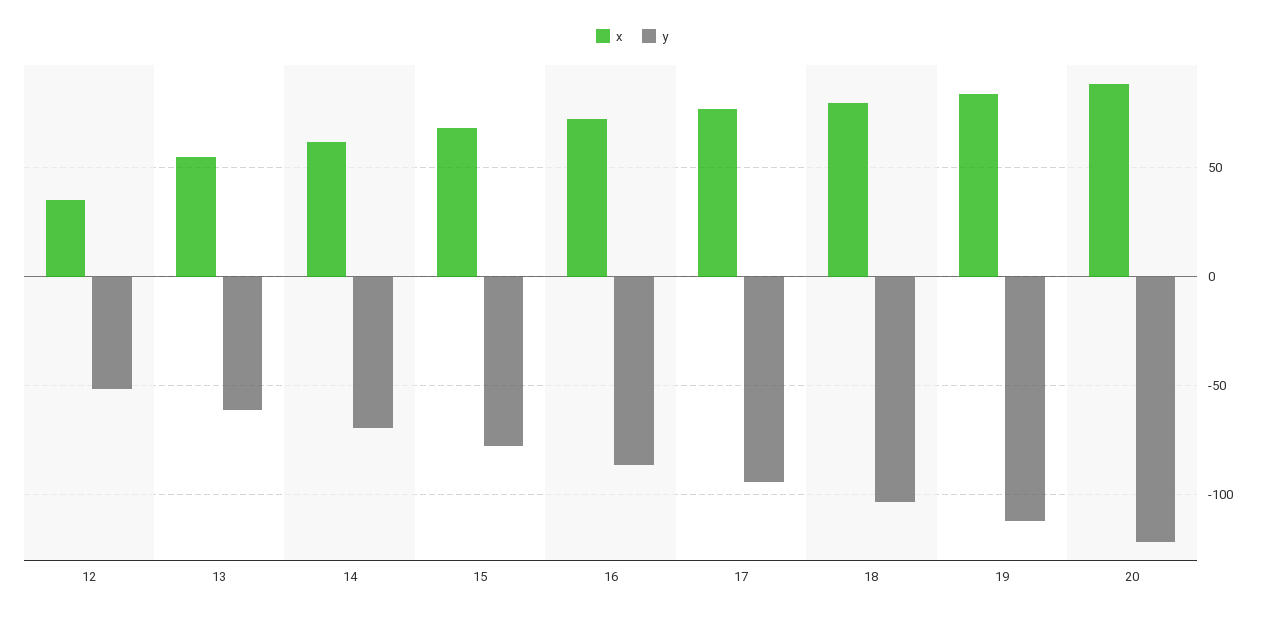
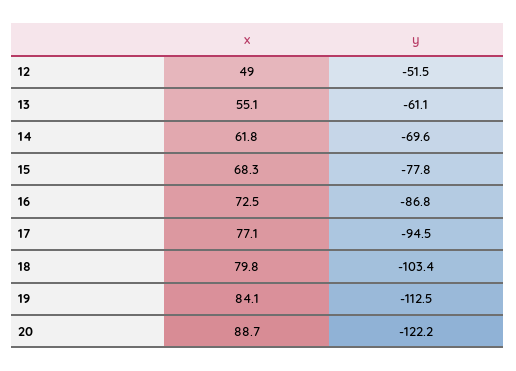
  {
    "x": {
-     "12": 35,
+     "12": 49,
      "13": 55.1,
      "14": 61.8,
      "15": 68.3,
      "16": 72.5,
      "17": 77.1,
      "18": 79.8,
      "19": 84.1,
      "20": 88.7
    },
    "y": {
      "12": -51.5,
      "13": -61.1,
      "14": -69.6,
      "15": -77.8,
      "16": -86.8,
      "17": -94.5,
      "18": -103.4,
      "19": -112.5,
      "20": -122.2
    }
  }

